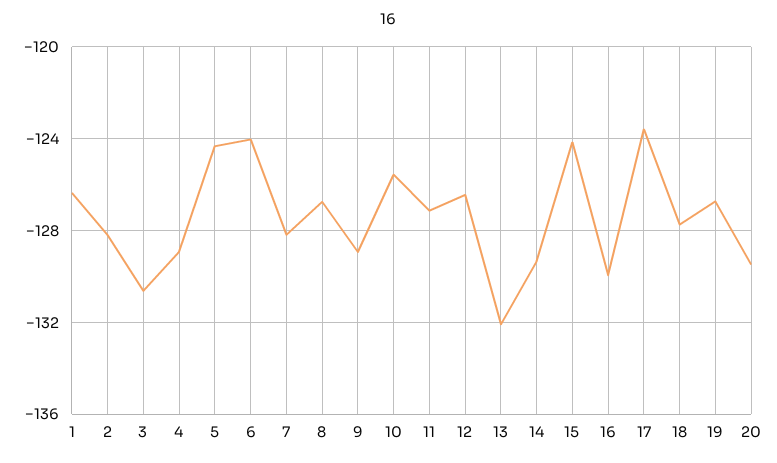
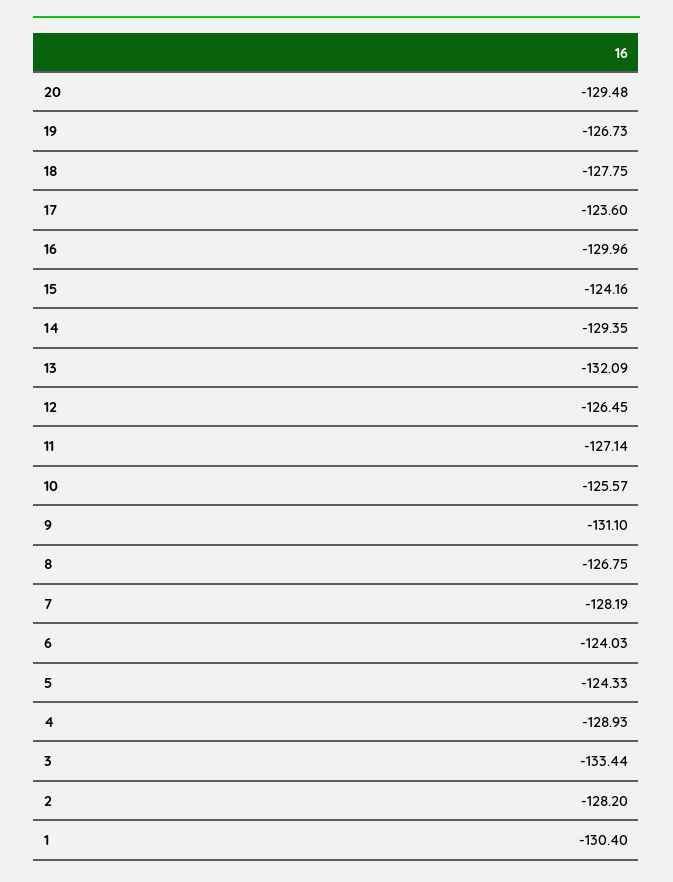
  {
-   "1": -126.5,
+   "1": -130.4,
    "2": -128.2,
-   "3": -130.5,
+   "3": -133.44,
    "4": -128.93,
    "5": -124.33,
    "6": -124.03,
    "7": -128.19,
    "8": -126.75,
-   "9": -129,
+   "9": -131.1,
    "10": -125.57,
    "11": -127.14,
    "12": -126.45,
    "13": -132.09,
    "14": -129.35,
    "15": -124.16,
    "16": -129.96,
    "17": -123.6,
    "18": -127.75,
    "19": -126.73,
    "20": -129.48
  }

